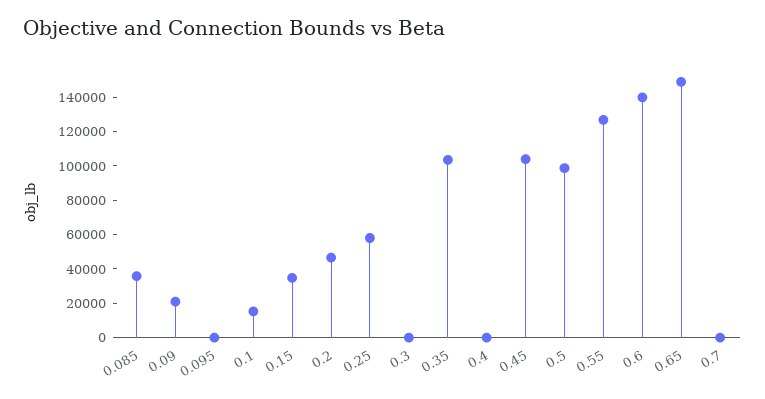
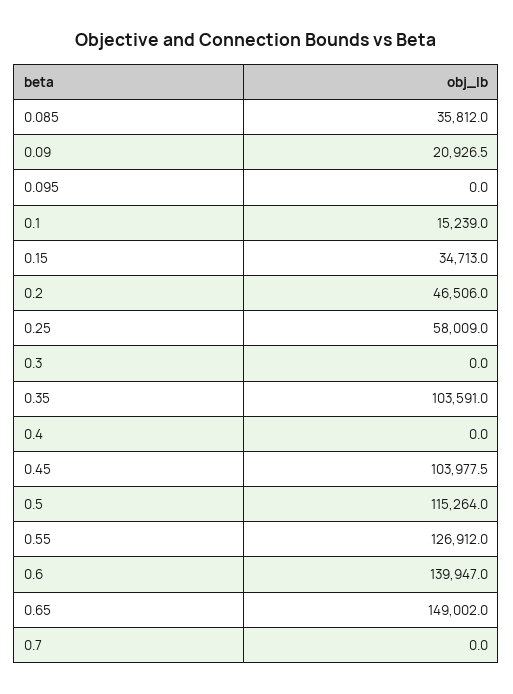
  {
    "0.085": 35812,
    "0.09": 20926.5,
    "0.095": 0,
    "0.1": 15239,
    "0.15": 34713,
    "0.2": 46506,
    "0.25": 58009,
    "0.3": 0,
    "0.35": 103591,
    "0.4": 0,
    "0.45": 103977.5,
-   "0.5": 100000,
+   "0.5": 115264,
    "0.55": 126912,
    "0.6": 139947,
    "0.65": 149002,
    "0.7": 0
  }

